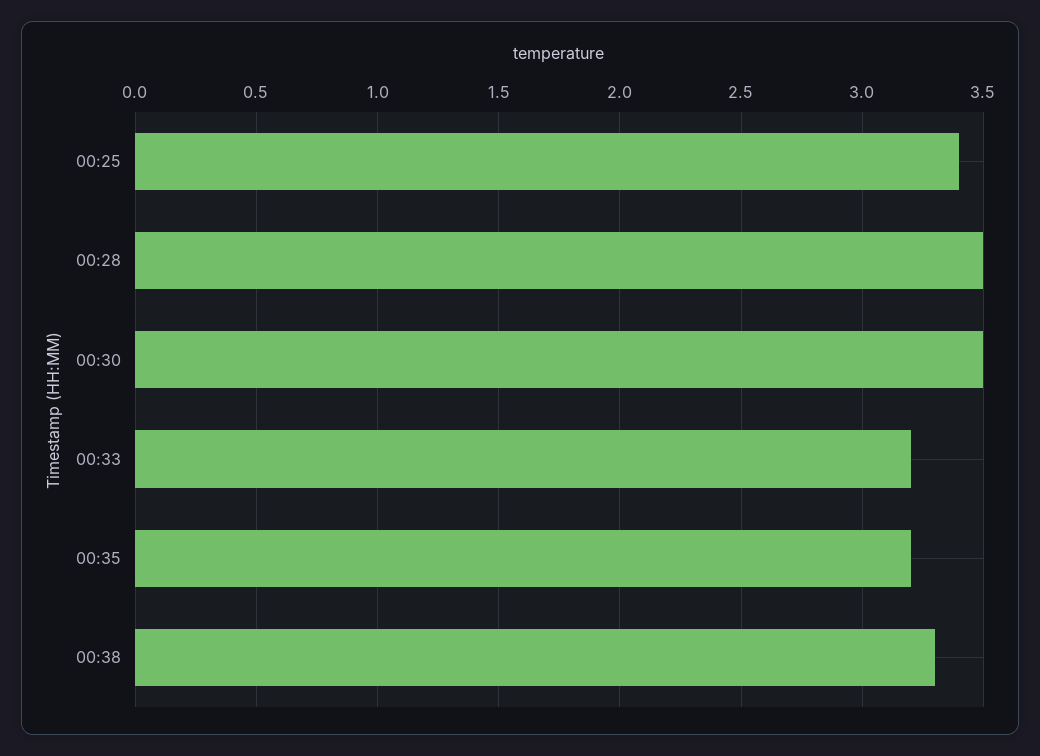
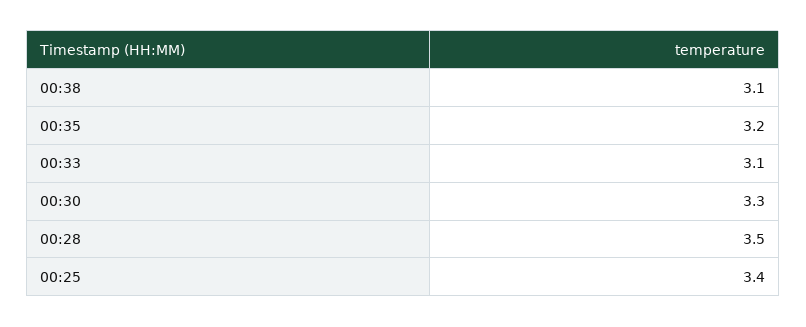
  {
    "00:25": 3.4,
    "00:28": 3.5,
-   "00:30": 3.5,
+   "00:30": 3.3,
-   "00:33": 3.2,
+   "00:33": 3.1,
    "00:35": 3.2,
-   "00:38": 3.3
+   "00:38": 3.1
  }

